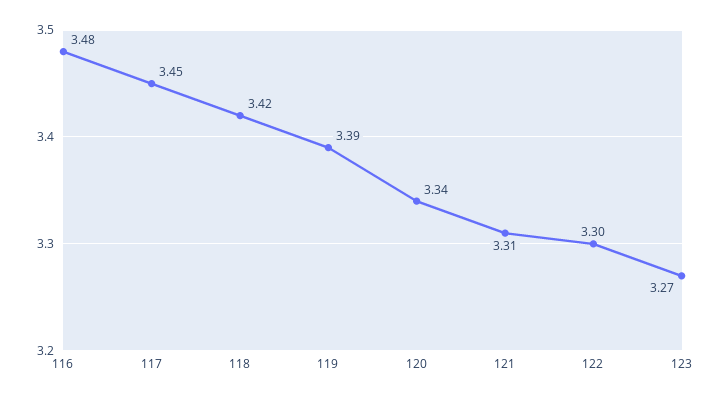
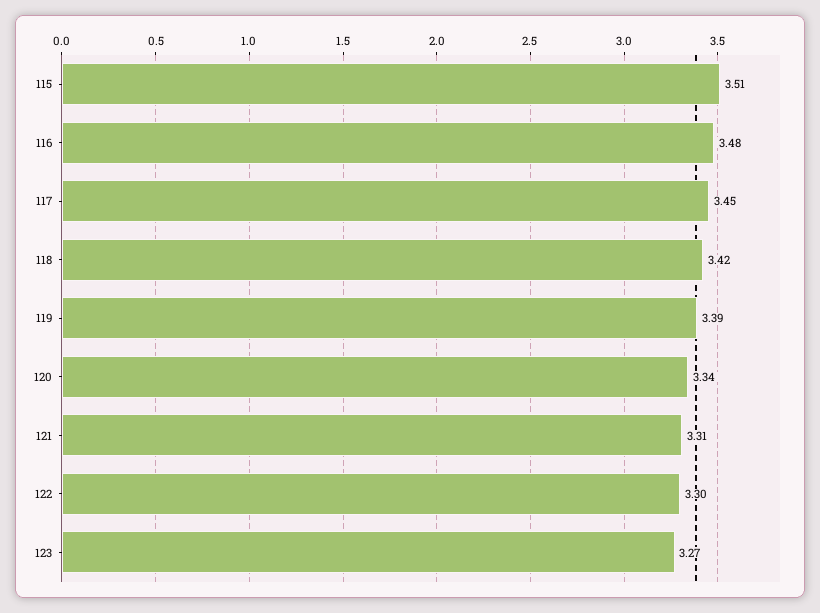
  {
    "116": 3.48,
    "117": 3.45,
    "118": 3.42,
    "119": 3.39,
    "120": 3.34,
    "121": 3.31,
    "122": 3.3,
-   "123": 3.27
+   "123": 3.27,
+   "115": 3.51
  }

